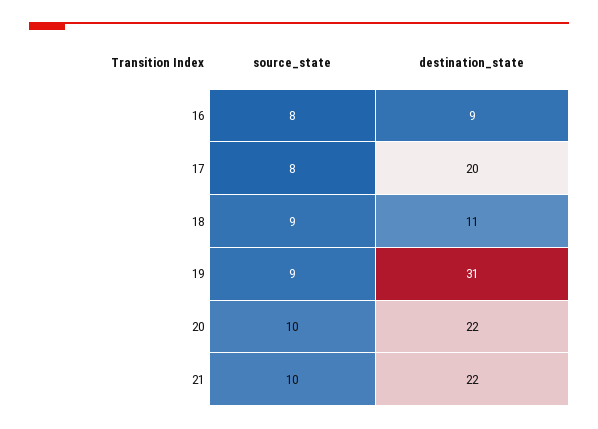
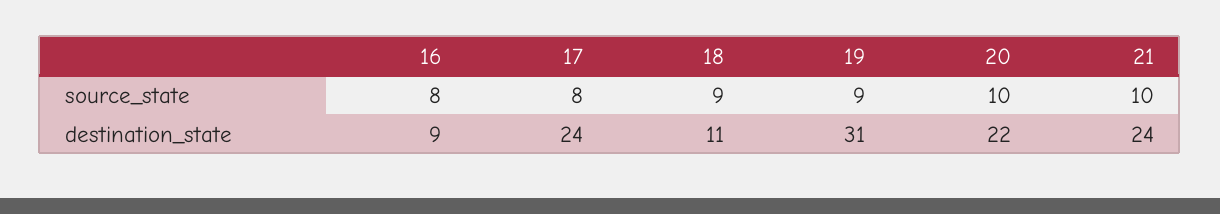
  {
    "source_state": {
      "16": 8,
      "17": 8,
      "18": 9,
      "19": 9,
      "20": 10,
      "21": 10
    },
    "destination_state": {
      "16": 9,
-     "17": 20,
+     "17": 24,
      "18": 11,
      "19": 31,
      "20": 22,
-     "21": 22
+     "21": 24
    }
  }

